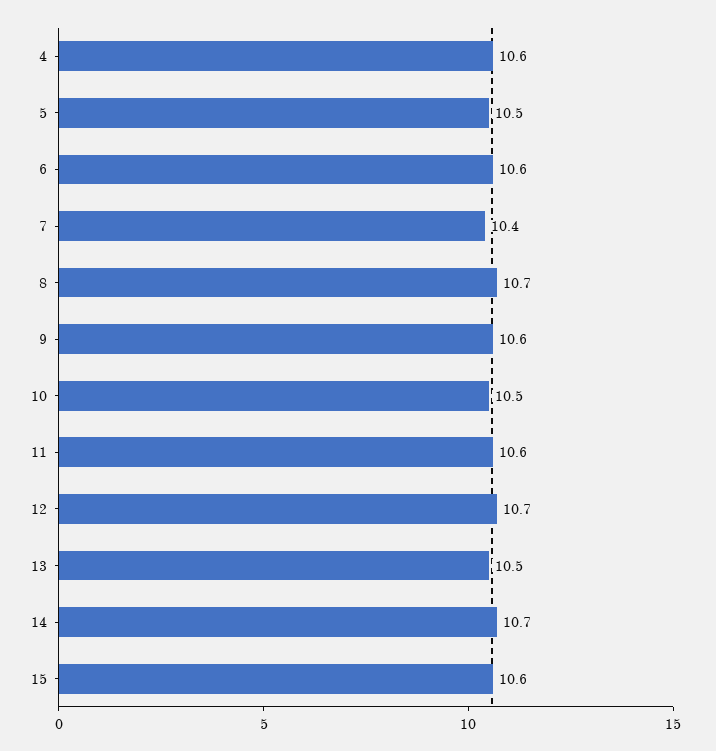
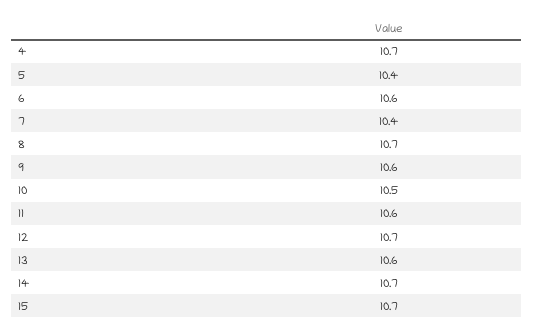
  {
-   "4": 10.6,
+   "4": 10.7,
-   "5": 10.5,
+   "5": 10.4,
    "6": 10.6,
    "7": 10.4,
    "8": 10.7,
    "9": 10.6,
    "10": 10.5,
    "11": 10.6,
    "12": 10.7,
-   "13": 10.5,
+   "13": 10.6,
    "14": 10.7,
-   "15": 10.6
+   "15": 10.7
  }

